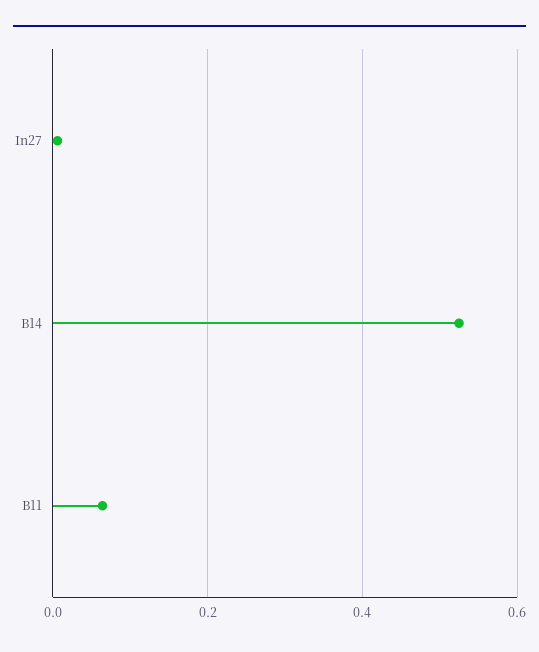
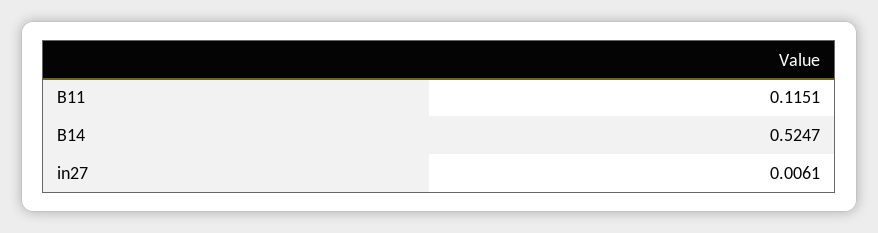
  {
    "In27": 0.0061,
    "B14": 0.5247,
-   "B11": 0.06
+   "B11": 0.1151
  }

